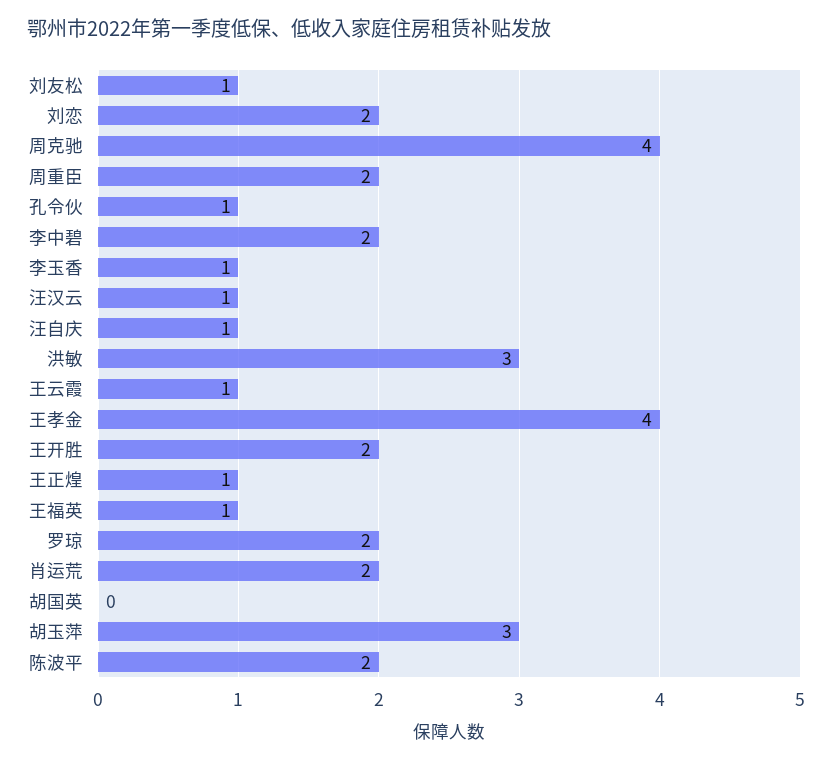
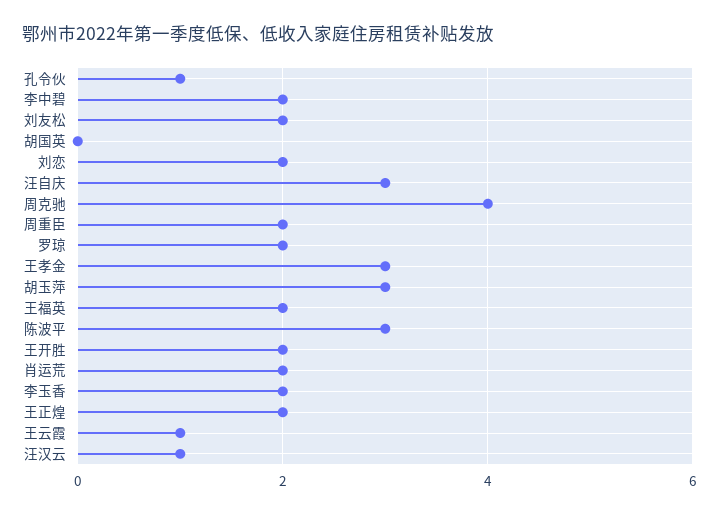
  {
-   "刘友松": 1,
+   "刘友松": 2,
    "刘恋": 2,
    "周克驰": 4,
    "周重臣": 2,
    "孔令伙": 1,
    "李中碧": 2,
-   "李玉香": 1,
+   "李玉香": 2,
    "汪汉云": 1,
-   "汪自庆": 1,
+   "汪自庆": 3,
-   "洪敏": 3,
    "王云霞": 1,
-   "王孝金": 4,
+   "王孝金": 3,
    "王开胜": 2,
-   "王正煌": 1,
+   "王正煌": 2,
-   "王福英": 1,
+   "王福英": 2,
    "罗琼": 2,
    "肖运荒": 2,
    "胡国英": 0,
    "胡玉萍": 3,
-   "陈波平": 2
+   "陈波平": 3
  }

